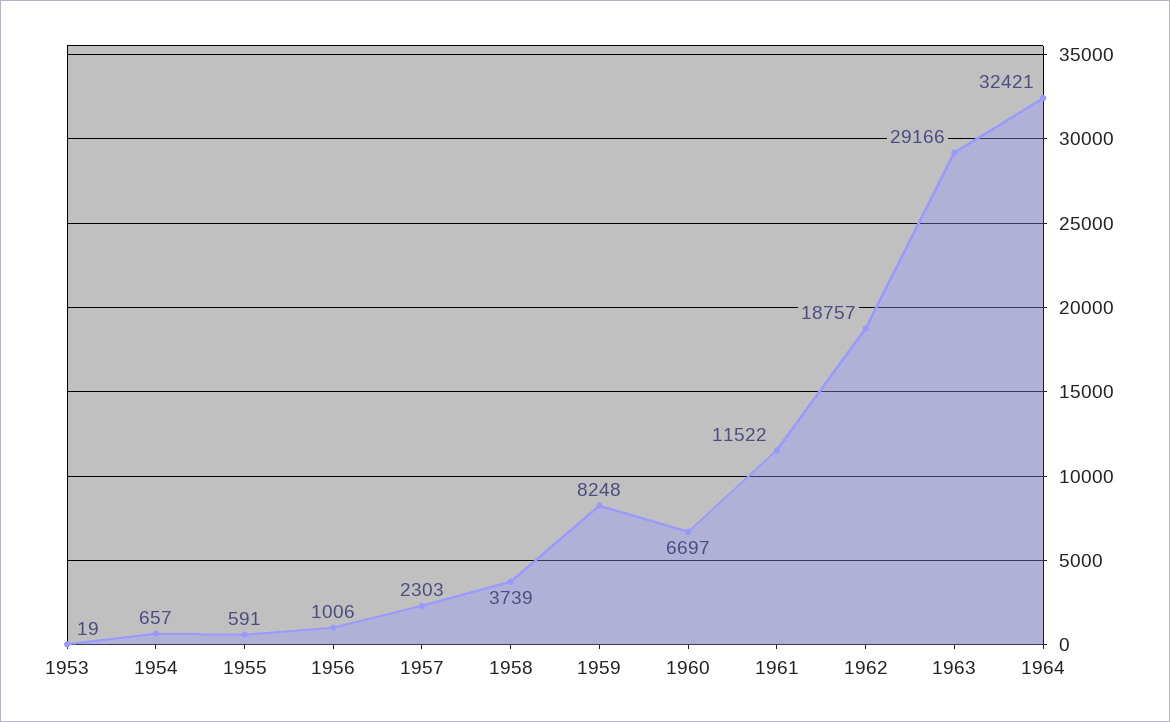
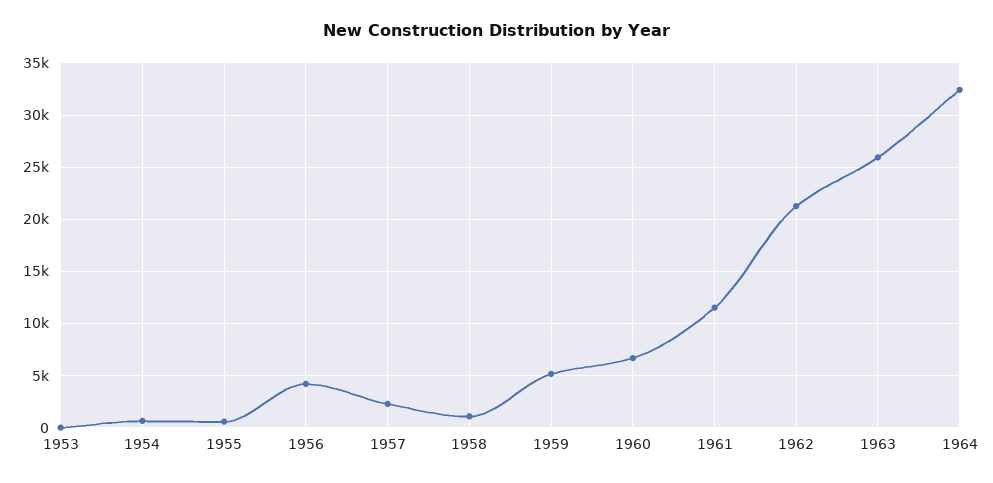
  {
    "1953": 19,
    "1954": 657,
    "1955": 591,
-   "1956": 1006,
+   "1956": 4000,
    "1957": 2303,
-   "1958": 3739,
+   "1958": 1000,
-   "1959": 8248,
+   "1959": 5000,
    "1960": 6697,
    "1961": 11522,
-   "1962": 18757,
+   "1962": 21000,
-   "1963": 29166,
+   "1963": 26000,
    "1964": 32421
  }

